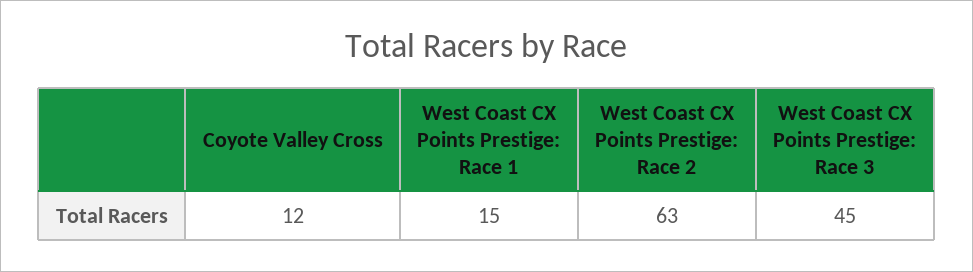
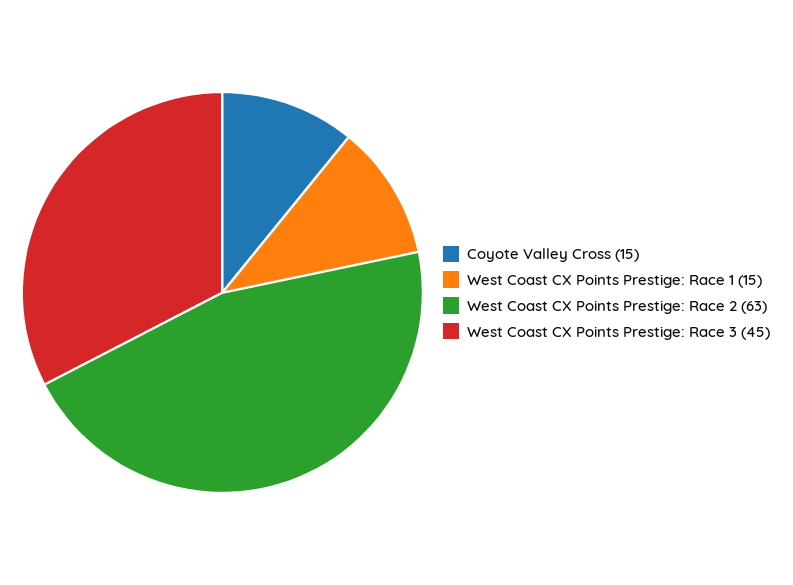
  {
-   "Coyote Valley Cross": 12,
+   "Coyote Valley Cross": 15,
    "West Coast CX Points Prestige: Race 1": 15,
    "West Coast CX Points Prestige: Race 2": 63,
    "West Coast CX Points Prestige: Race 3": 45
  }

